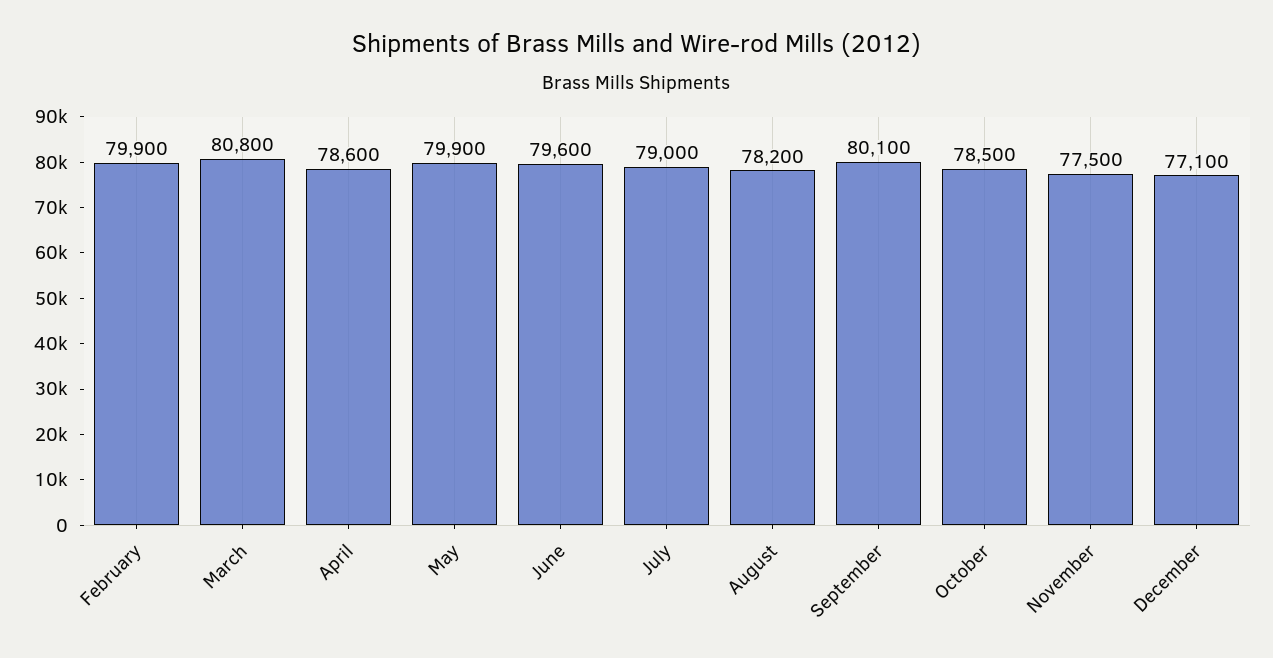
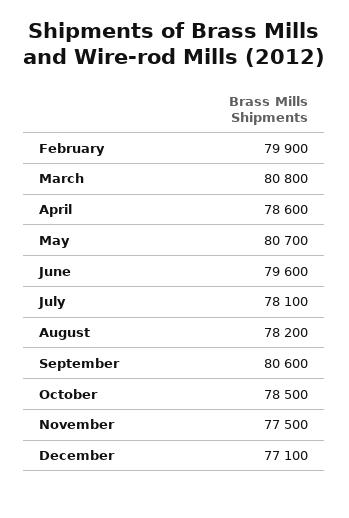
  {
    "February": 79900,
    "March": 80800,
    "April": 78600,
-   "May": 79900,
+   "May": 80700,
    "June": 79600,
-   "July": 79000,
+   "July": 78100,
    "August": 78200,
-   "September": 80100,
+   "September": 80600,
    "October": 78500,
    "November": 77500,
    "December": 77100
  }

